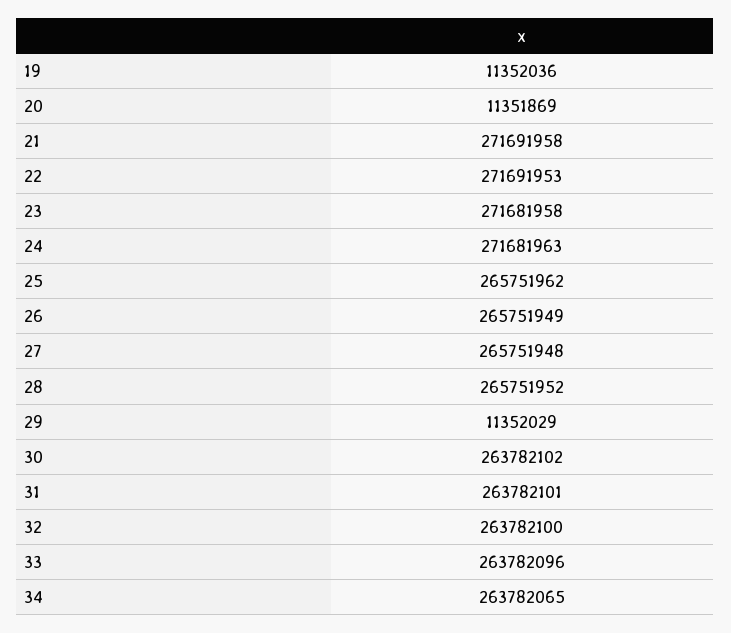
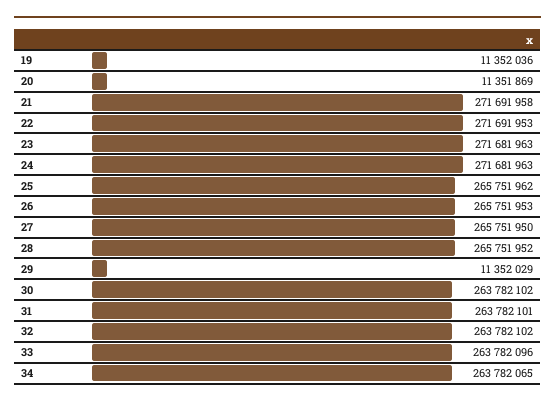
  {
    "19": 11352036,
    "20": 11351869,
    "21": 271691958,
    "22": 271691953,
-   "23": 271681958,
+   "23": 271681963,
    "24": 271681963,
    "25": 265751962,
-   "26": 265751949,
+   "26": 265751953,
-   "27": 265751948,
+   "27": 265751950,
    "28": 265751952,
    "29": 11352029,
    "30": 263782102,
    "31": 263782101,
-   "32": 263782100,
+   "32": 263782102,
    "33": 263782096,
    "34": 263782065
  }

